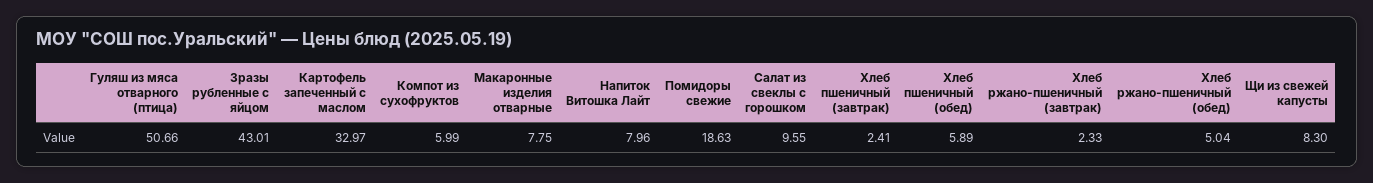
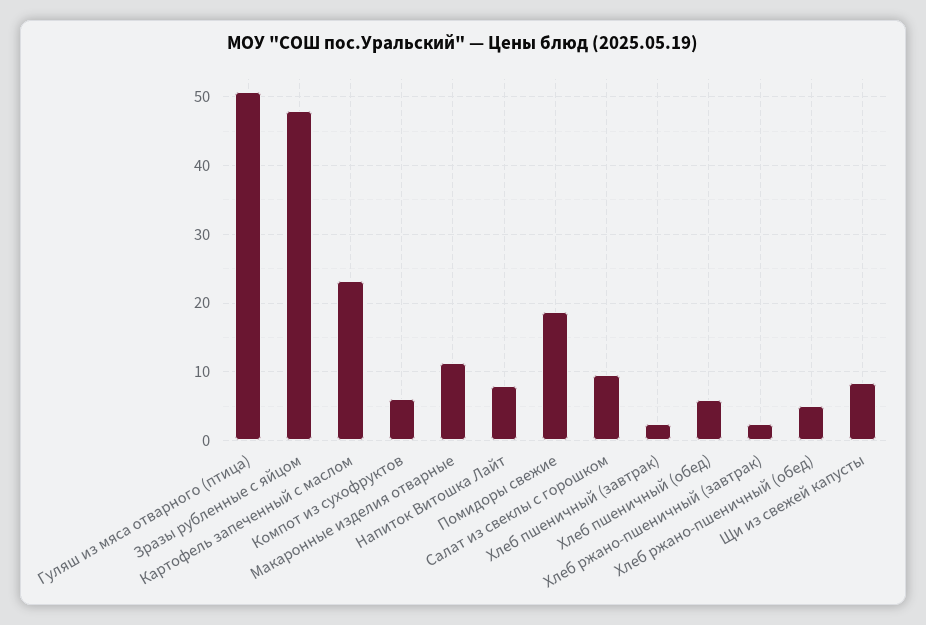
  {
    "Гуляш из мяса отварного (птица)": 50.66,
-   "Зразы рубленные с яйцом": 43.01,
+   "Зразы рубленные с яйцом": 48,
-   "Картофель запеченный с маслом": 32.97,
+   "Картофель запеченный с маслом": 23,
    "Компот из сухофруктов": 5.99,
-   "Макаронные изделия отварные": 7.75,
+   "Макаронные изделия отварные": 11,
    "Напиток Витошка Лайт": 7.96,
    "Помидоры свежие": 18.63,
    "Салат из свеклы с горошком": 9.55,
    "Хлеб пшеничный (завтрак)": 2.41,
    "Хлеб пшеничный (обед)": 5.89,
    "Хлеб ржано-пшеничный (завтрак)": 2.33,
    "Хлеб ржано-пшеничный (обед)": 5.04,
    "Щи из свежей капусты": 8.3
  }

